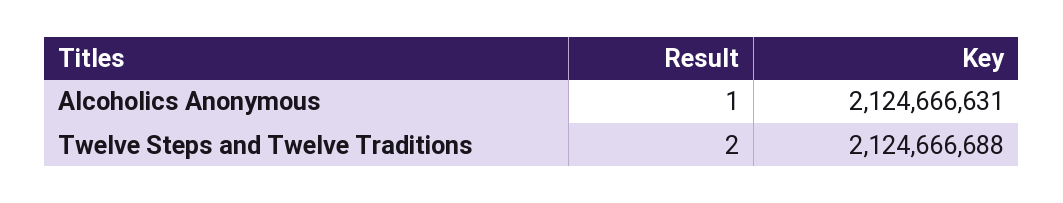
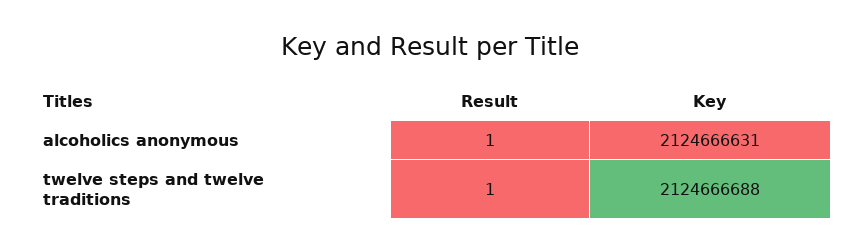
  {
    "Result": {
      "Alcoholics Anonymous": 1,
-     "Twelve Steps and Twelve Traditions": 2
+     "Twelve Steps and Twelve Traditions": 1
    },
    "Key": {
      "Alcoholics Anonymous": 2124666631,
      "Twelve Steps and Twelve Traditions": 2124666688
    }
  }

